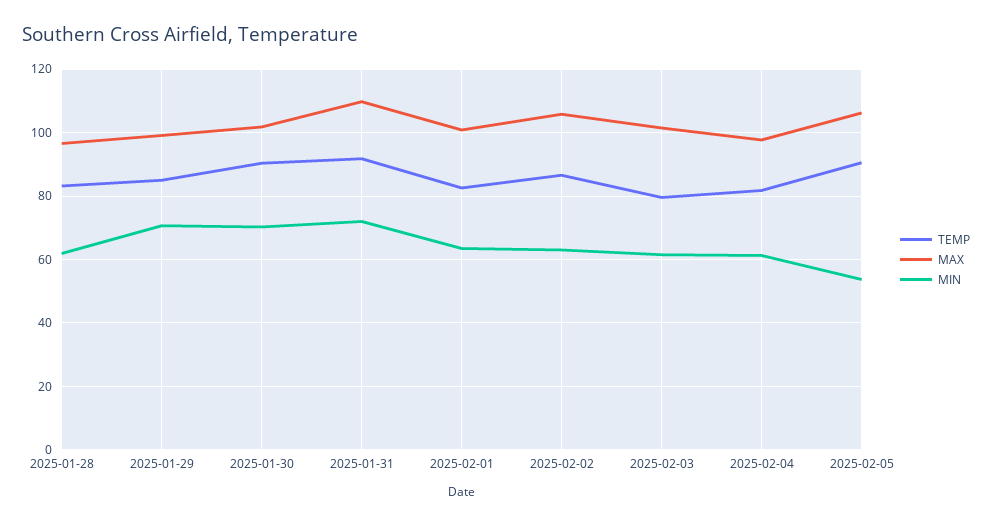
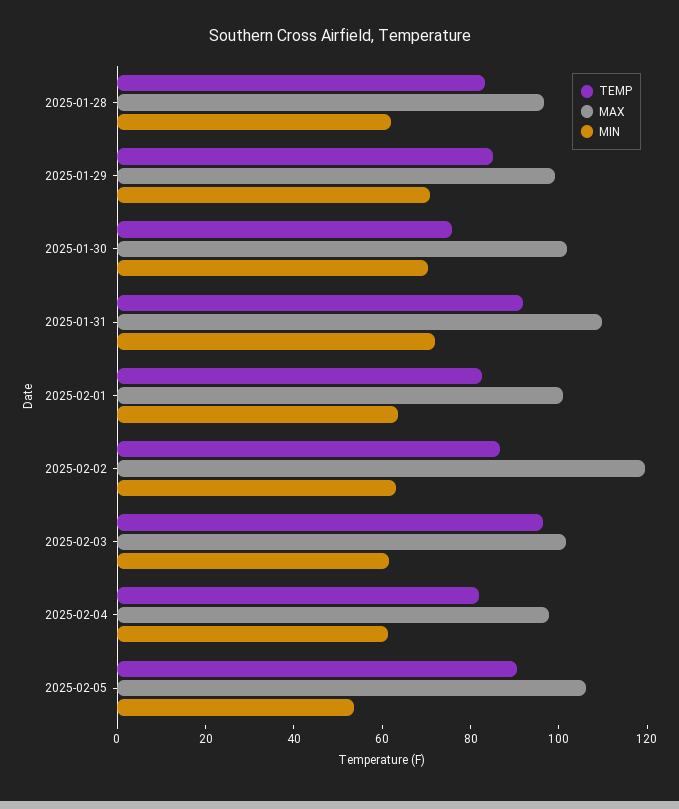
  {
    "TEMP": {
      "2025-01-28": 84,
      "2025-01-29": 86,
-     "2025-01-30": 90,
+     "2025-01-30": 75,
      "2025-01-31": 92,
      "2025-02-01": 82,
      "2025-02-02": 86,
-     "2025-02-03": 80,
+     "2025-02-03": 95,
      "2025-02-04": 82,
      "2025-02-05": 90
    },
    "MAX": {
      "2025-01-28": 96,
      "2025-01-29": 100,
      "2025-01-30": 102,
      "2025-01-31": 110,
      "2025-02-01": 100,
-     "2025-02-02": 106,
+     "2025-02-02": 120,
      "2025-02-03": 102,
      "2025-02-04": 98,
      "2025-02-05": 106
    },
    "MIN": {
      "2025-01-28": 62,
      "2025-01-29": 70,
      "2025-01-30": 70,
      "2025-01-31": 72,
      "2025-02-01": 64,
      "2025-02-02": 64,
      "2025-02-03": 62,
      "2025-02-04": 62,
      "2025-02-05": 54
    }
  }

